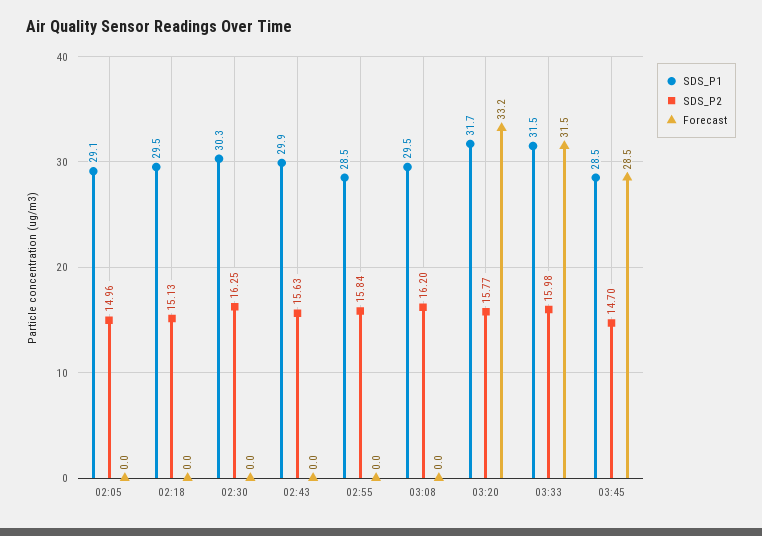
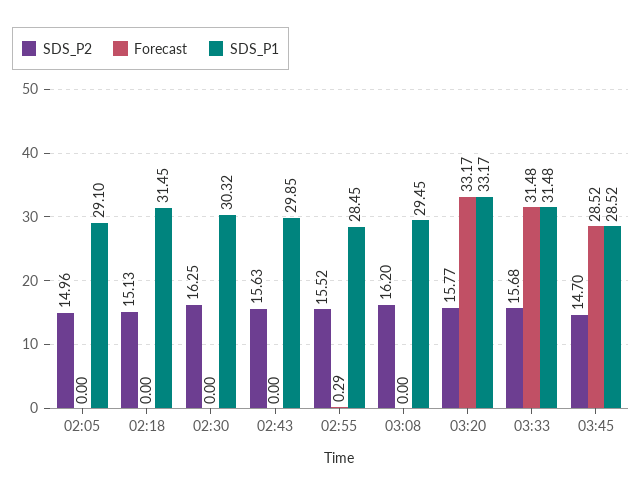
  {
    "SDS_P1": {
      "02:05": 29.1,
-     "02:18": 29.5,
+     "02:18": 31.45,
      "02:30": 30.32,
      "02:43": 29.85,
      "02:55": 28.45,
      "03:08": 29.45,
-     "03:20": 31.7,
+     "03:20": 33.17,
      "03:33": 31.48,
      "03:45": 28.52
    },
    "SDS_P2": {
      "02:05": 14.96,
      "02:18": 15.13,
      "02:30": 16.25,
      "02:43": 15.63,
-     "02:55": 15.84,
+     "02:55": 15.52,
      "03:08": 16.2,
      "03:20": 15.77,
-     "03:33": 15.98,
+     "03:33": 15.68,
      "03:45": 14.7
    },
    "Forecast": {
      "02:05": 0,
      "02:18": 0,
      "02:30": 0,
      "02:43": 0,
-     "02:55": 0,
+     "02:55": 0.29,
      "03:08": 0,
      "03:20": 33.17,
      "03:33": 31.48,
      "03:45": 28.52
    }
  }

